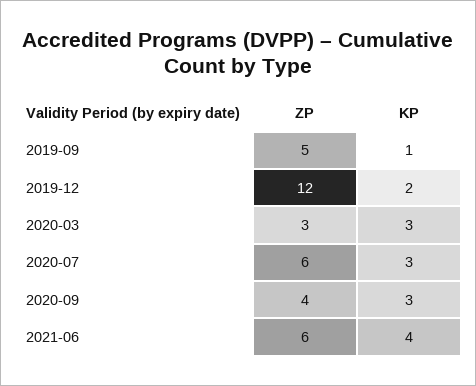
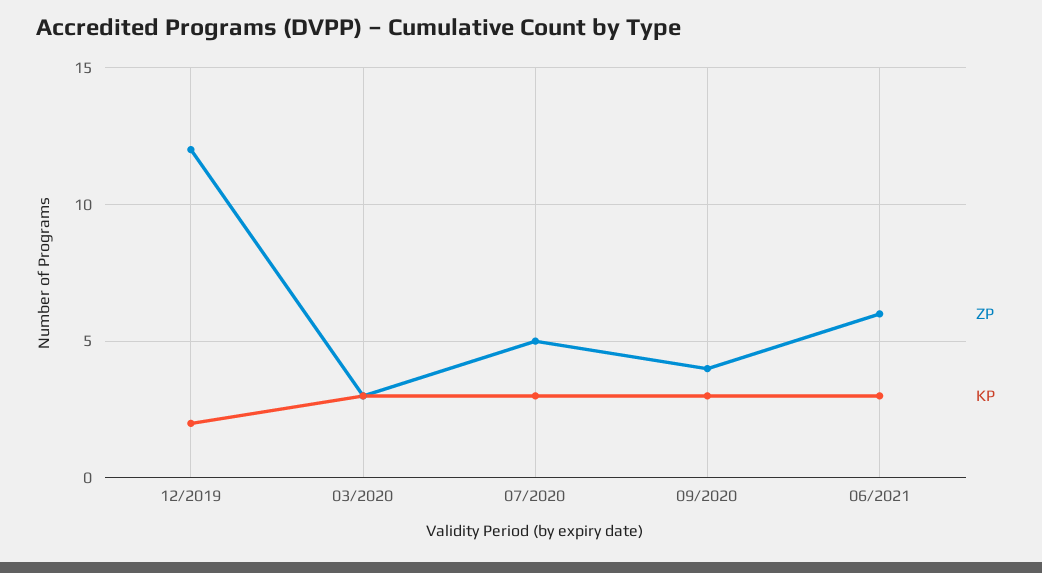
  {
    "ZP": {
-     "2019-09": 5,
      "2019-12": 12,
      "2020-03": 3,
-     "2020-07": 6,
+     "2020-07": 5,
      "2020-09": 4,
      "2021-06": 6
    },
    "KP": {
-     "2019-09": 1,
      "2019-12": 2,
      "2020-03": 3,
      "2020-07": 3,
      "2020-09": 3,
-     "2021-06": 4
+     "2021-06": 3
    }
  }

